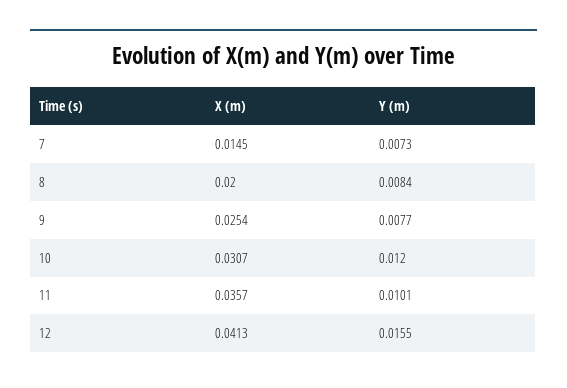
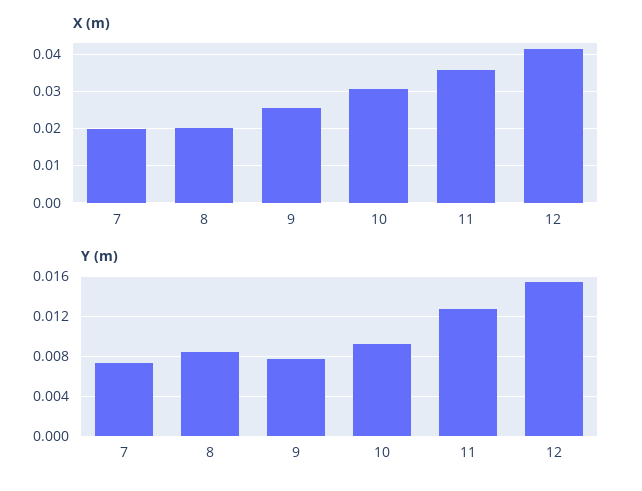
  {
    "X (m)": {
-     "7": 0.0145,
+     "7": 0.02,
      "8": 0.02,
      "9": 0.0254,
      "10": 0.0307,
      "11": 0.0357,
      "12": 0.0413
    },
    "Y (m)": {
      "7": 0.0073,
      "8": 0.0084,
      "9": 0.0077,
-     "10": 0.012,
+     "10": 0.009,
-     "11": 0.0101,
+     "11": 0.013,
      "12": 0.0155
    }
  }

